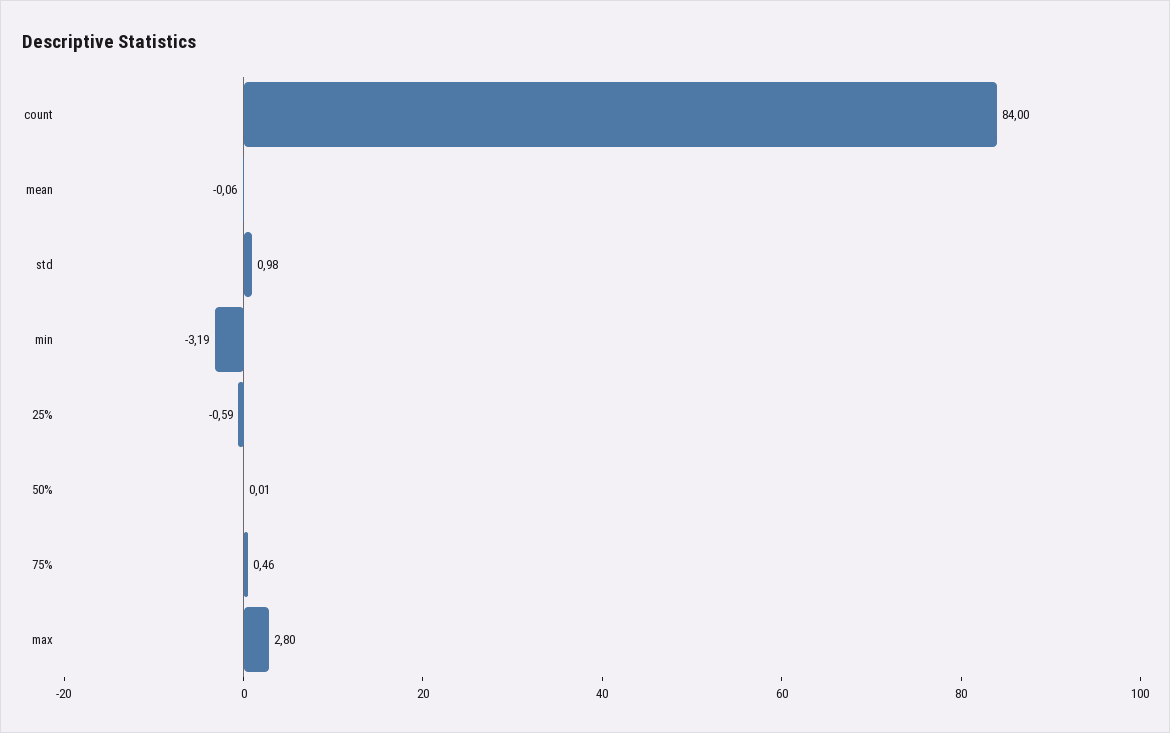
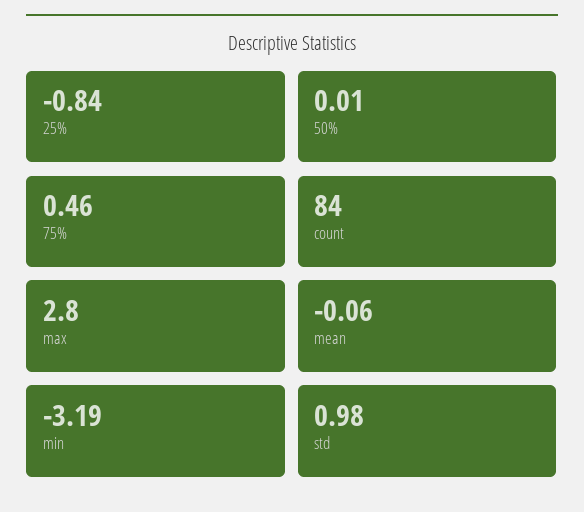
  {
    "count": 84,
    "mean": -0.06,
    "std": 0.98,
    "min": -3.19,
-   "25%": -0.59,
+   "25%": -0.84,
    "50%": 0.01,
    "75%": 0.46,
    "max": 2.8
  }

